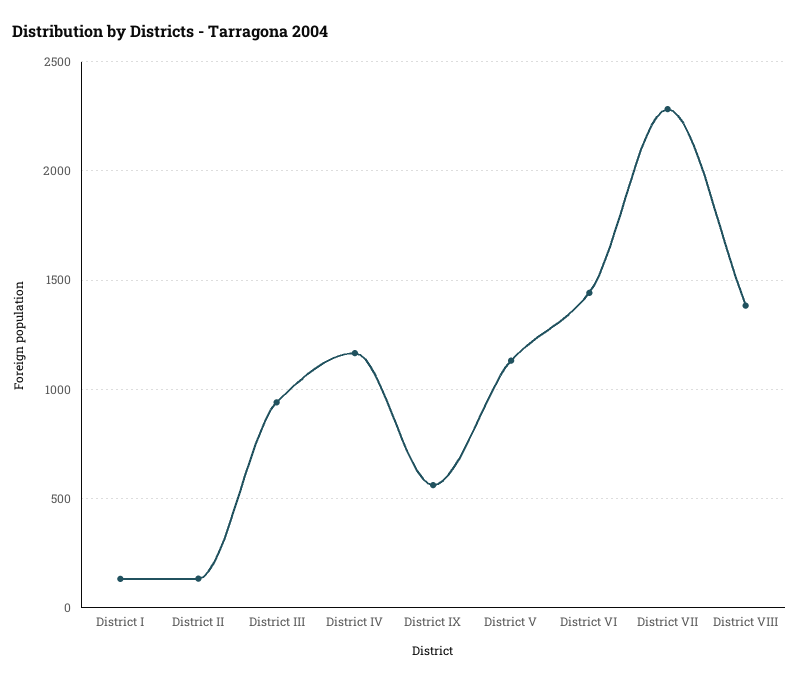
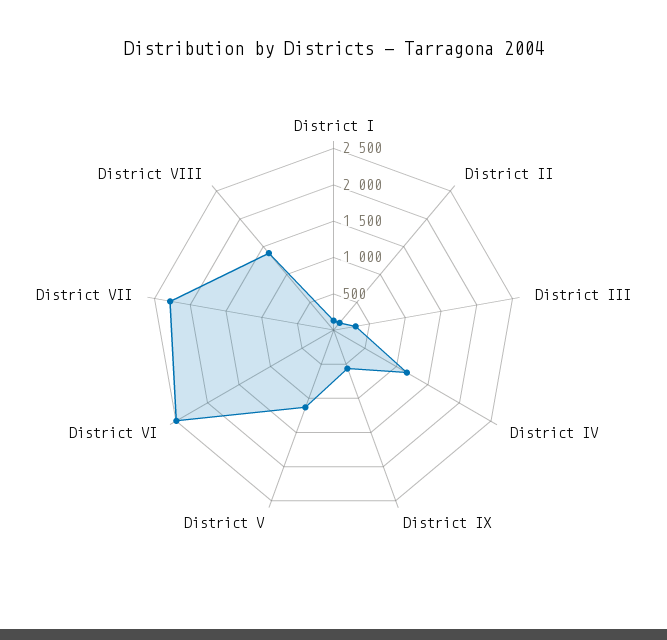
  {
    "District I": 150,
    "District II": 150,
-   "District III": 950,
+   "District III": 250,
    "District IV": 1150,
    "District IX": 550,
    "District V": 1150,
-   "District VI": 1450,
+   "District VI": 2500,
    "District VII": 2300,
    "District VIII": 1400
  }

